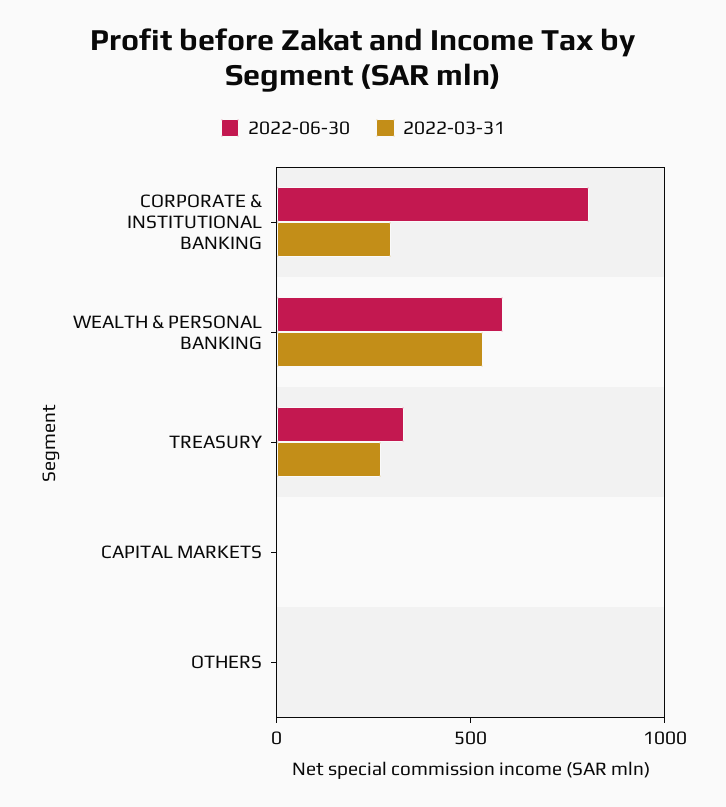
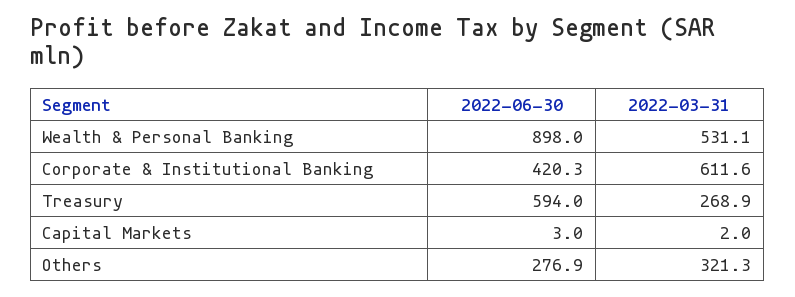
  {
    "2022-06-30": {
-     "CORPORATE & INSTITUTIONAL BANKING": 800,
+     "CORPORATE & INSTITUTIONAL BANKING": 420.3,
-     "WEALTH & PERSONAL BANKING": 600,
+     "WEALTH & PERSONAL BANKING": 898,
-     "TREASURY": 300,
+     "TREASURY": 594,
      "CAPITAL MARKETS": 3,
-     "OTHERS": 0
+     "OTHERS": 276.9
    },
    "2022-03-31": {
-     "CORPORATE & INSTITUTIONAL BANKING": 300,
+     "CORPORATE & INSTITUTIONAL BANKING": 611.6,
      "WEALTH & PERSONAL BANKING": 531.1,
      "TREASURY": 268.9,
      "CAPITAL MARKETS": 2,
-     "OTHERS": 0
+     "OTHERS": 321.3
    }
  }

